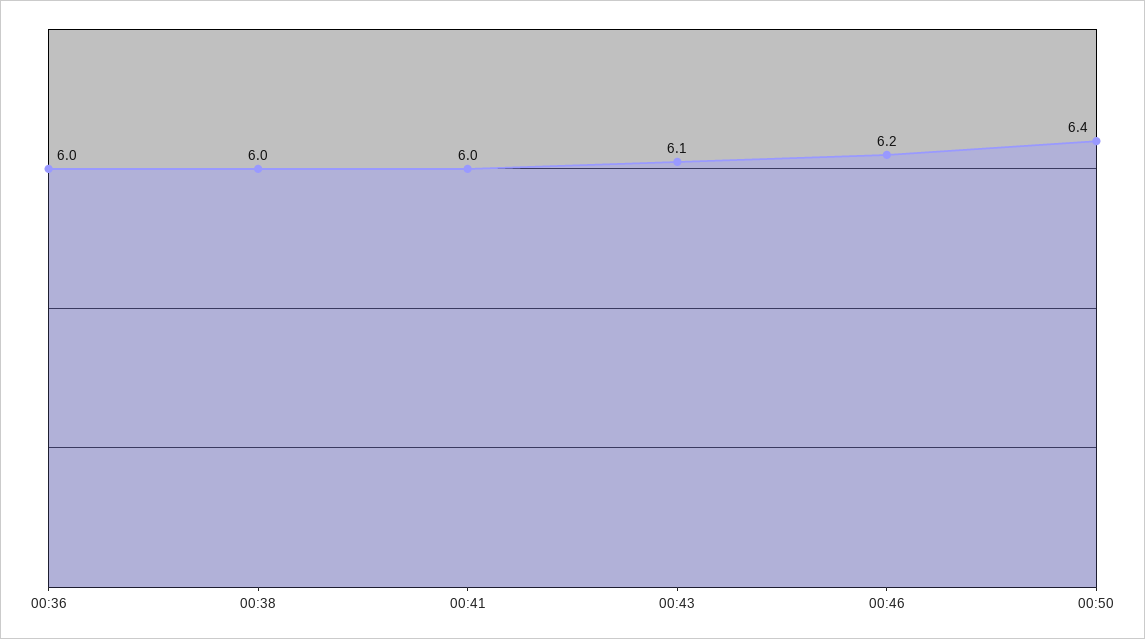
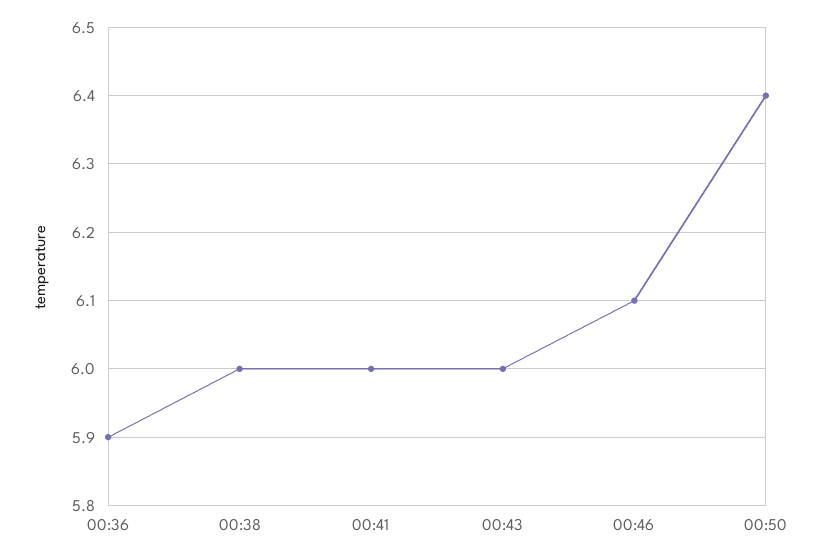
  {
-   "00:36": 6,
+   "00:36": 5.9,
    "00:38": 6,
    "00:41": 6,
-   "00:43": 6.1,
+   "00:43": 6,
-   "00:46": 6.2,
+   "00:46": 6.1,
    "00:50": 6.4
  }

